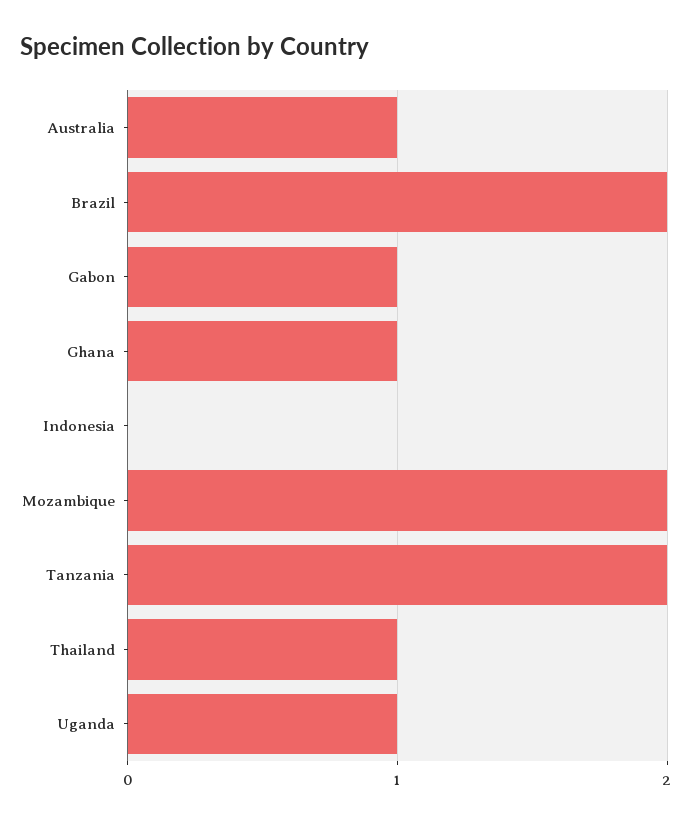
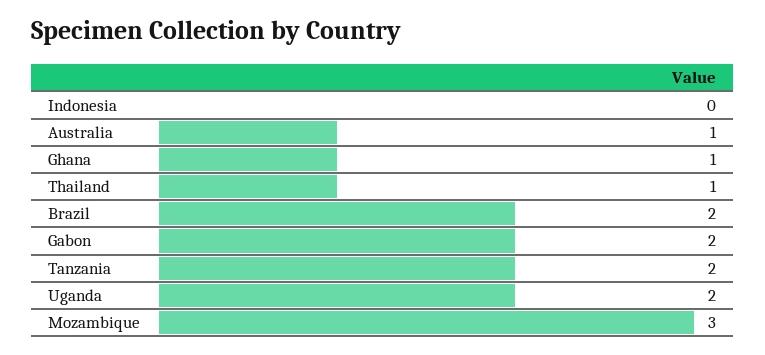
  {
    "Australia": 1,
    "Brazil": 2,
-   "Gabon": 1,
+   "Gabon": 2,
    "Ghana": 1,
    "Indonesia": 0,
-   "Mozambique": 2,
+   "Mozambique": 3,
    "Tanzania": 2,
    "Thailand": 1,
-   "Uganda": 1
+   "Uganda": 2
  }

